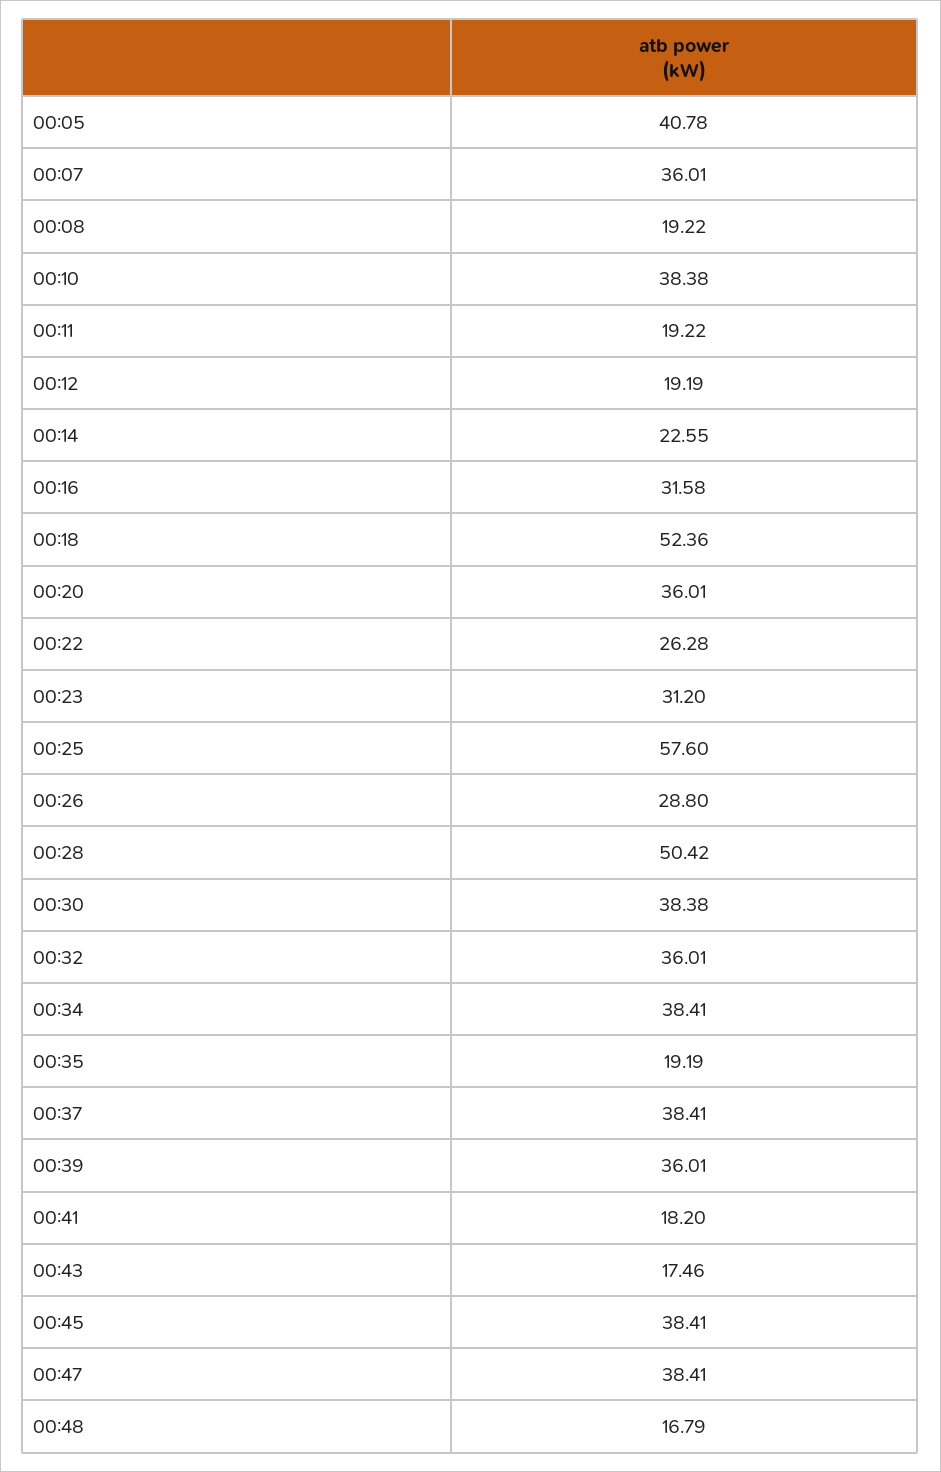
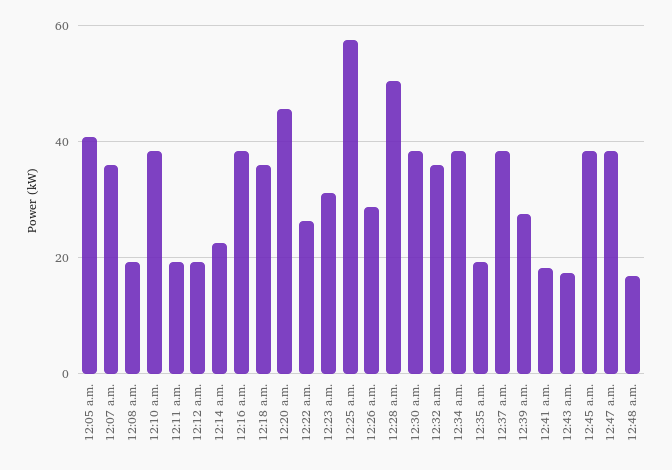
  {
    "00:05": 40.78,
    "00:07": 36.01,
    "00:08": 19.22,
    "00:10": 38.38,
    "00:11": 19.22,
    "00:12": 19.19,
    "00:14": 22.55,
-   "00:16": 31.58,
+   "00:16": 38,
-   "00:18": 52.36,
+   "00:18": 36,
-   "00:20": 36.01,
+   "00:20": 46,
    "00:22": 26.28,
    "00:23": 31.2,
    "00:25": 57.6,
    "00:26": 28.8,
    "00:28": 50.42,
    "00:30": 38.38,
    "00:32": 36.01,
    "00:34": 38.41,
    "00:35": 19.19,
    "00:37": 38.41,
-   "00:39": 36.01,
+   "00:39": 28,
    "00:41": 18.2,
    "00:43": 17.46,
    "00:45": 38.41,
    "00:47": 38.41,
    "00:48": 16.79
  }

